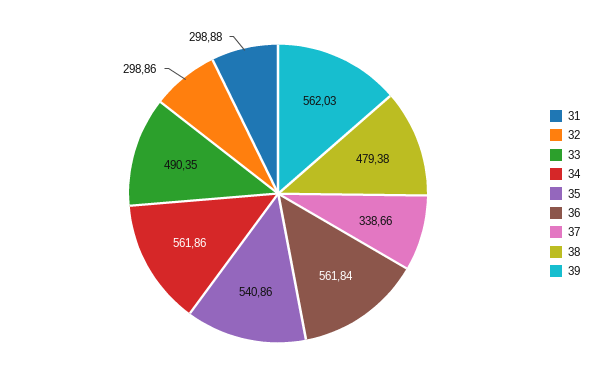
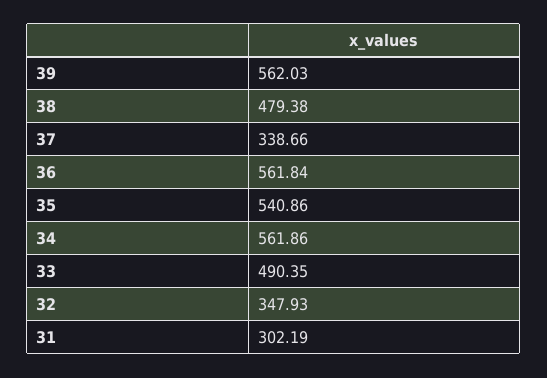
  {
-   "31": 298.88,
+   "31": 302.19,
-   "32": 298.86,
+   "32": 347.93,
    "33": 490.35,
    "34": 561.86,
    "35": 540.86,
    "36": 561.84,
    "37": 338.66,
    "38": 479.38,
    "39": 562.03
  }

